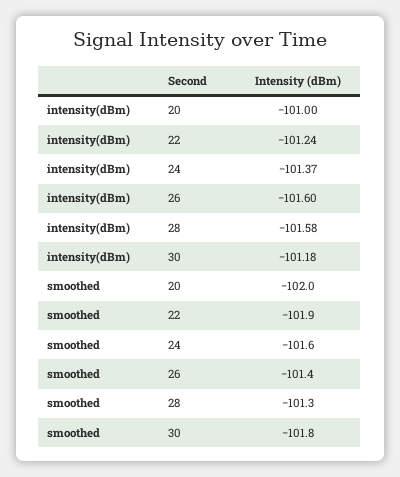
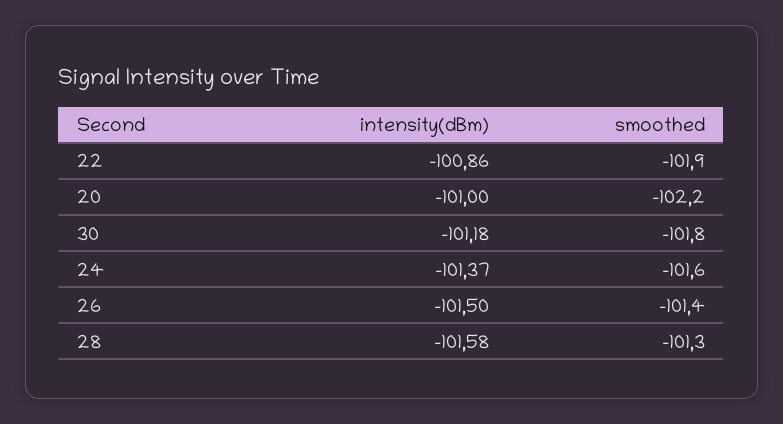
  {
    "intensity(dBm)": {
      "20": -101,
-     "22": -101.24,
+     "22": -100.86,
      "24": -101.37,
-     "26": -101.6,
+     "26": -101.5,
      "28": -101.58,
      "30": -101.18
    },
    "smoothed": {
-     "20": -102,
+     "20": -102.2,
      "22": -101.9,
      "24": -101.6,
      "26": -101.4,
      "28": -101.3,
      "30": -101.8
    }
  }

